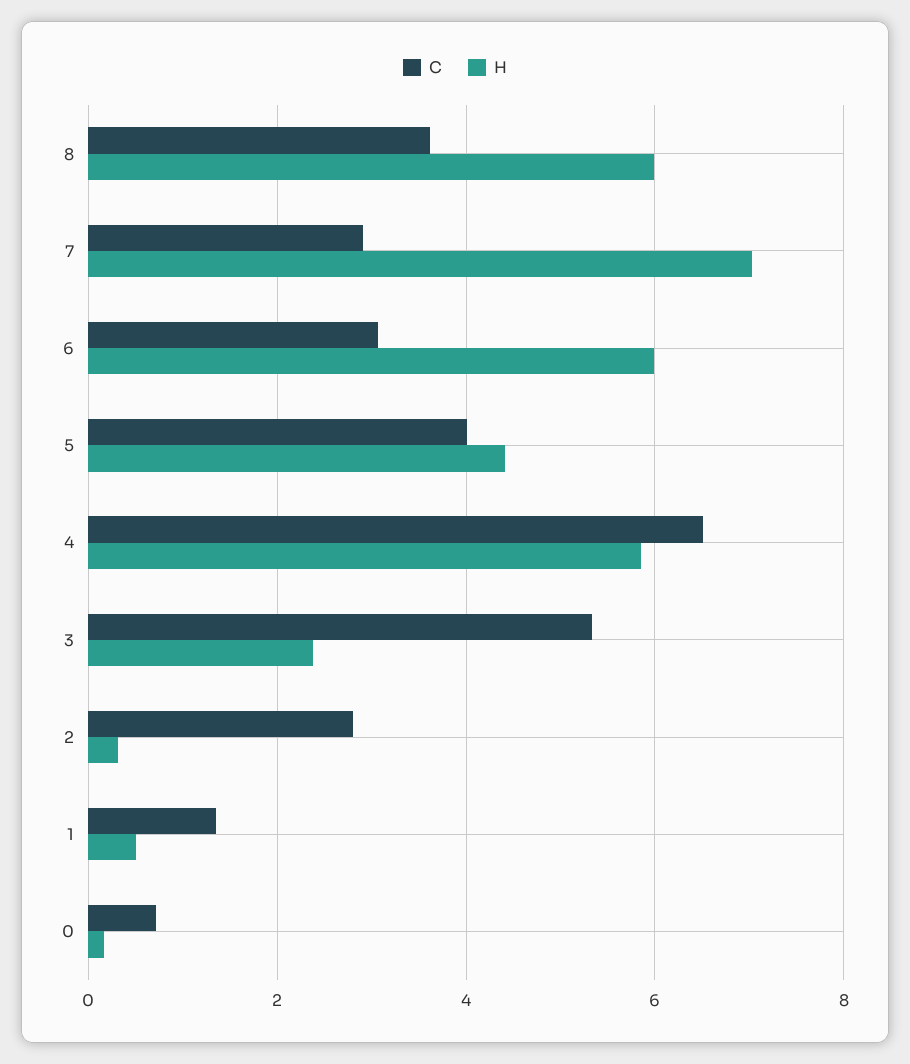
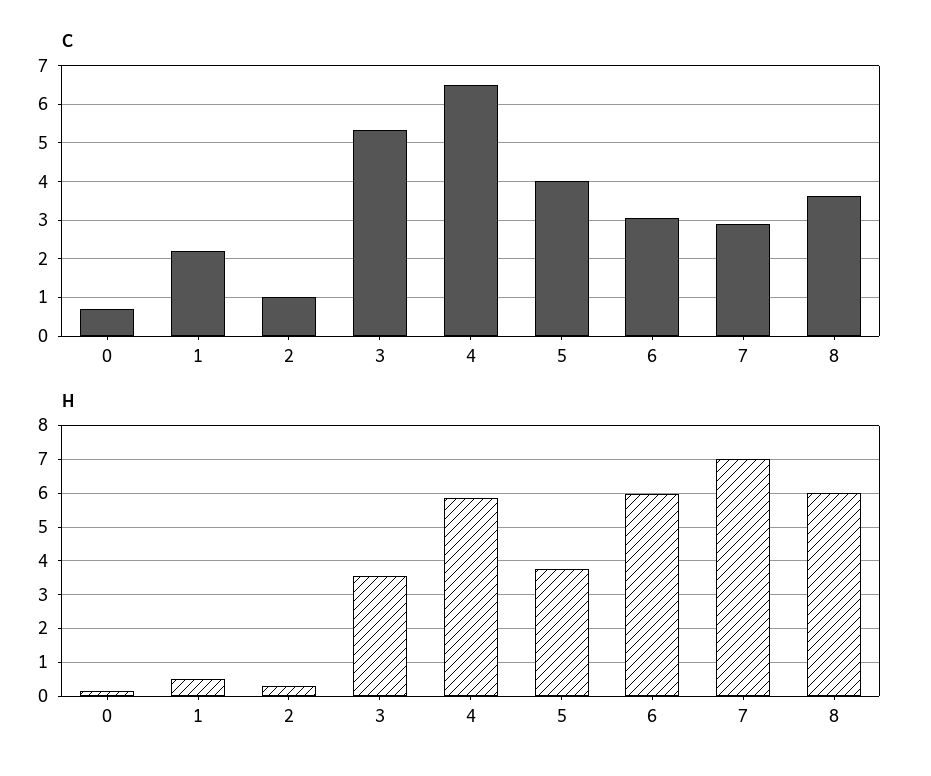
  {
    "C": {
      "8": 3.6,
      "7": 3,
      "6": 3,
      "5": 4,
      "4": 6.6,
      "3": 5.4,
-     "2": 2.8,
+     "2": 1,
-     "1": 1.4,
+     "1": 2.2,
      "0": 0.8
    },
    "H": {
      "8": 6,
      "7": 7,
      "6": 6,
-     "5": 4.4,
+     "5": 3.8,
      "4": 5.8,
-     "3": 2.4,
+     "3": 3.6,
      "2": 0.4,
      "1": 0.6,
      "0": 0.2
    }
  }

